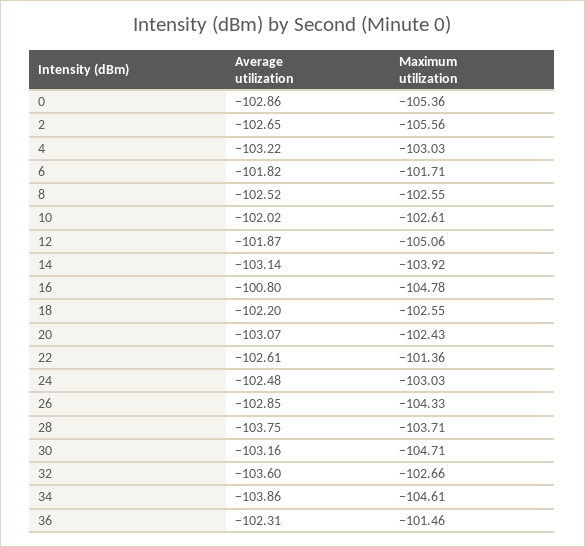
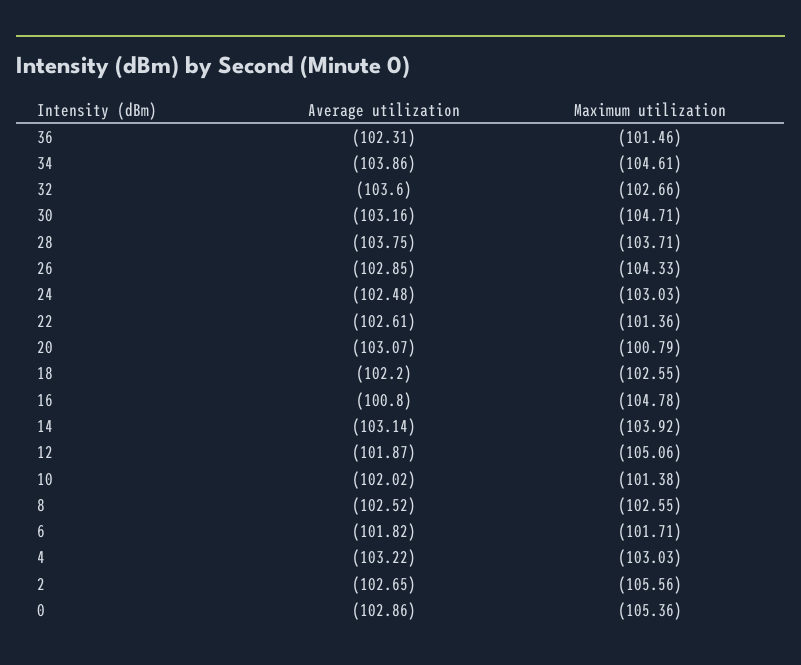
  {
    "Average utilization": {
      "0": -102.86,
      "2": -102.65,
      "4": -103.22,
      "6": -101.82,
      "8": -102.52,
      "10": -102.02,
      "12": -101.87,
      "14": -103.14,
      "16": -100.8,
      "18": -102.2,
      "20": -103.07,
      "22": -102.61,
      "24": -102.48,
      "26": -102.85,
      "28": -103.75,
      "30": -103.16,
      "32": -103.6,
      "34": -103.86,
      "36": -102.31
    },
    "Maximum utilization": {
      "0": -105.36,
      "2": -105.56,
      "4": -103.03,
      "6": -101.71,
      "8": -102.55,
-     "10": -102.61,
+     "10": -101.38,
      "12": -105.06,
      "14": -103.92,
      "16": -104.78,
      "18": -102.55,
-     "20": -102.43,
+     "20": -100.79,
      "22": -101.36,
      "24": -103.03,
      "26": -104.33,
      "28": -103.71,
      "30": -104.71,
      "32": -102.66,
      "34": -104.61,
      "36": -101.46
    }
  }

